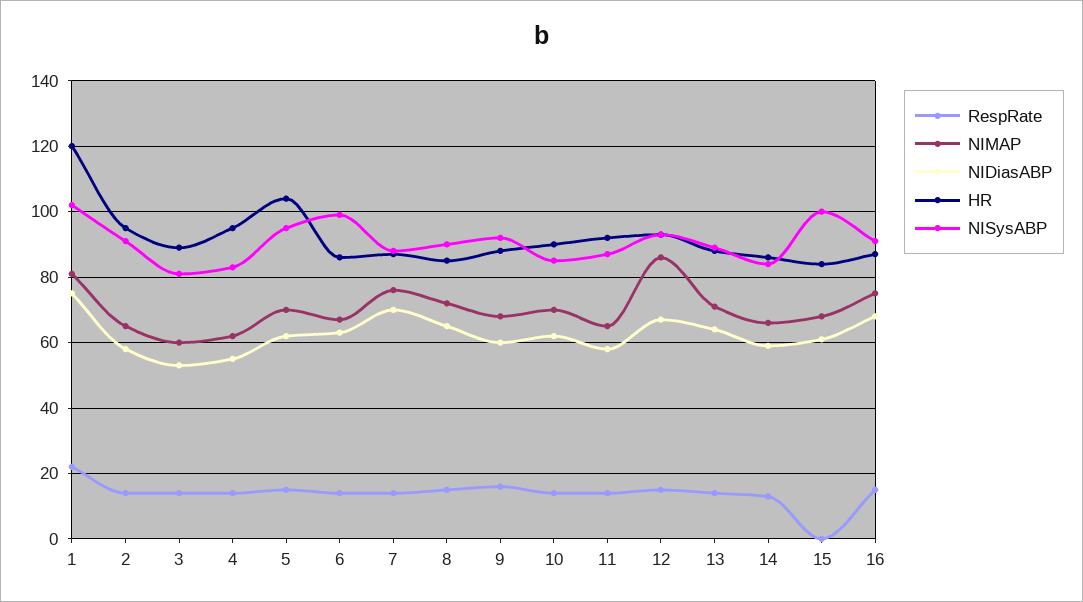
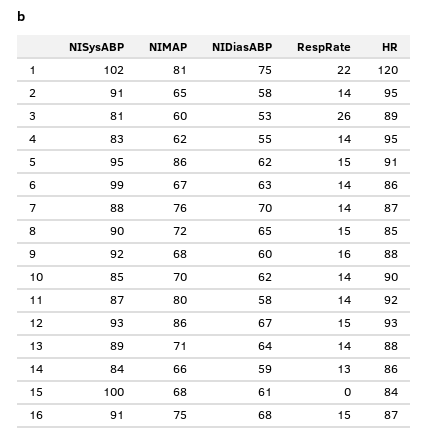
  {
    "RespRate": {
      "1": 22,
      "2": 14,
-     "3": 15,
+     "3": 26,
      "4": 14,
      "5": 15,
      "6": 14,
      "7": 14,
      "8": 15,
      "9": 16,
      "10": 14,
      "11": 14,
      "12": 15,
      "13": 14,
      "14": 13,
      "15": 0,
      "16": 15
    },
    "NIMAP": {
      "1": 81,
      "2": 65,
      "3": 60,
      "4": 62,
-     "5": 70,
+     "5": 86,
      "6": 67,
      "7": 76,
      "8": 72,
      "9": 68,
      "10": 70,
-     "11": 65,
+     "11": 80,
      "12": 86,
      "13": 71,
      "14": 66,
      "15": 68,
      "16": 75
    },
    "NIDiasABP": {
      "1": 75,
      "2": 58,
      "3": 53,
      "4": 55,
      "5": 62,
      "6": 63,
      "7": 70,
      "8": 65,
      "9": 60,
      "10": 62,
      "11": 58,
      "12": 67,
      "13": 64,
      "14": 59,
      "15": 61,
      "16": 68
    },
    "HR": {
      "1": 120,
      "2": 95,
      "3": 89,
      "4": 95,
-     "5": 105,
+     "5": 91,
      "6": 86,
      "7": 87,
      "8": 85,
      "9": 88,
      "10": 90,
      "11": 92,
      "12": 93,
      "13": 88,
      "14": 86,
      "15": 84,
      "16": 87
    },
    "NISysABP": {
      "1": 102,
      "2": 91,
      "3": 81,
      "4": 83,
      "5": 95,
      "6": 99,
      "7": 88,
      "8": 90,
      "9": 92,
      "10": 85,
      "11": 87,
      "12": 93,
      "13": 89,
      "14": 84,
      "15": 100,
      "16": 91
    }
  }

